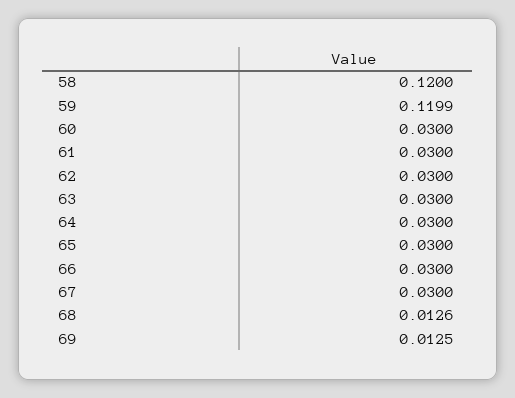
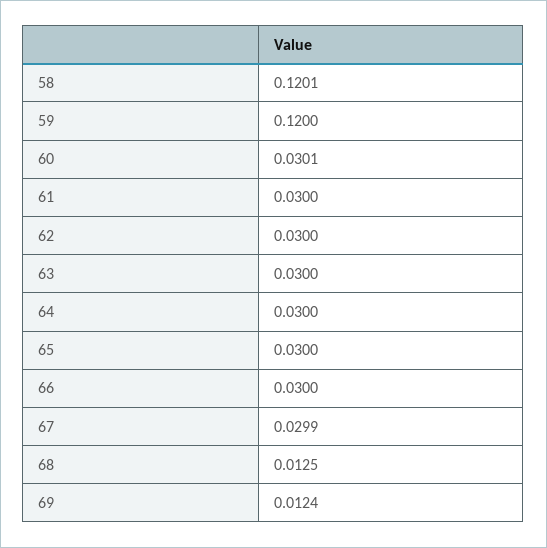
  {
-   "58": 0.12,
+   "58": 0.1201,
-   "59": 0.1199,
+   "59": 0.12,
-   "60": 0.03,
+   "60": 0.0301,
    "61": 0.03,
    "62": 0.03,
    "63": 0.03,
    "64": 0.03,
    "65": 0.03,
    "66": 0.03,
-   "67": 0.03,
+   "67": 0.0299,
-   "68": 0.0126,
+   "68": 0.0125,
-   "69": 0.0125
+   "69": 0.0124
  }

